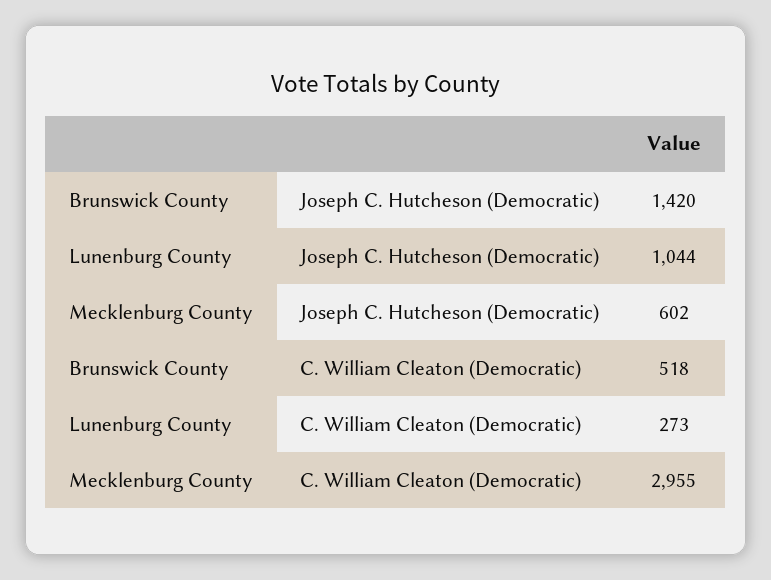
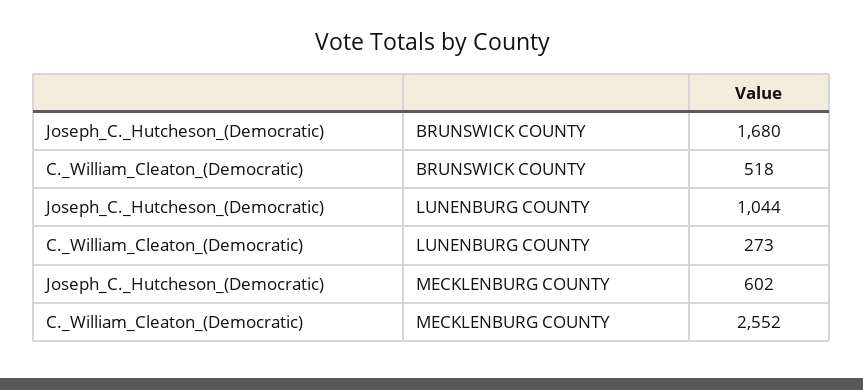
  {
    "Brunswick County": {
-     "Joseph C. Hutcheson (Democratic)": 1420,
+     "Joseph C. Hutcheson (Democratic)": 1680,
      "C. William Cleaton (Democratic)": 518
    },
    "Lunenburg County": {
      "Joseph C. Hutcheson (Democratic)": 1044,
      "C. William Cleaton (Democratic)": 273
    },
    "Mecklenburg County": {
      "Joseph C. Hutcheson (Democratic)": 602,
-     "C. William Cleaton (Democratic)": 2955
+     "C. William Cleaton (Democratic)": 2552
    }
  }

